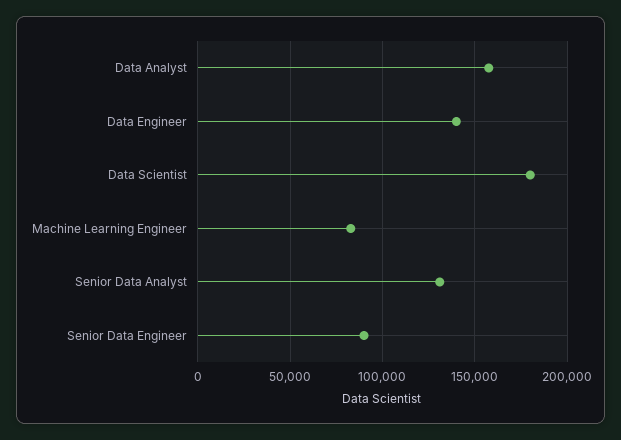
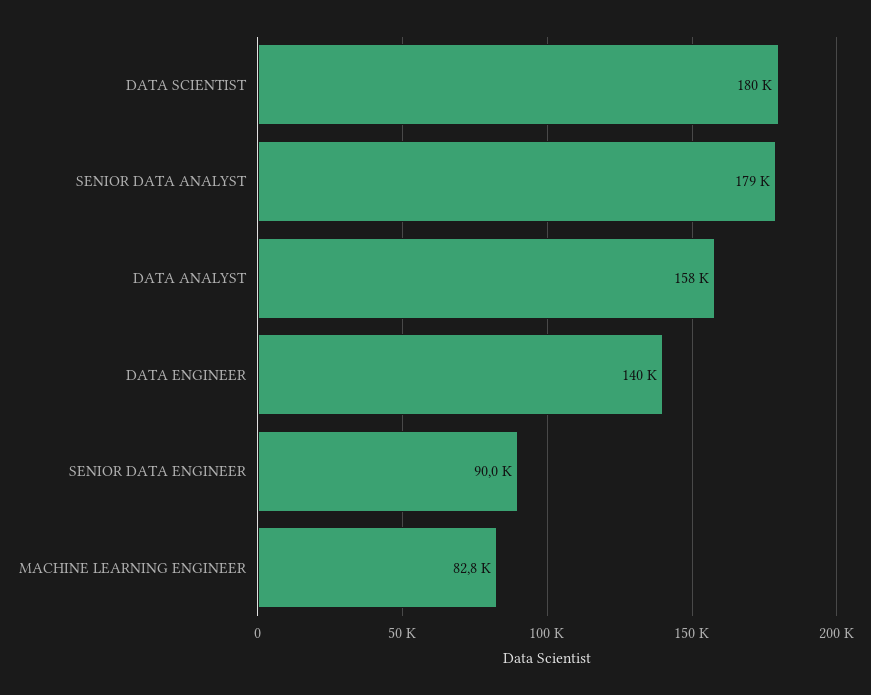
  {
    "Data Analyst": 158000,
    "Data Engineer": 140000,
    "Data Scientist": 180000,
    "Machine Learning Engineer": 82800,
-   "Senior Data Analyst": 130000,
+   "Senior Data Analyst": 179000,
    "Senior Data Engineer": 90000
  }

